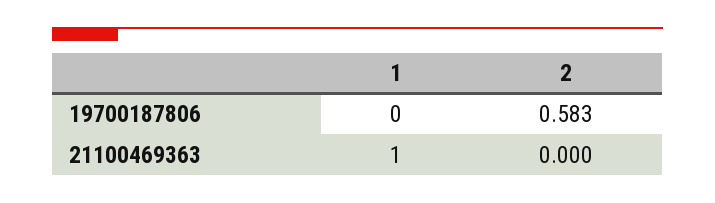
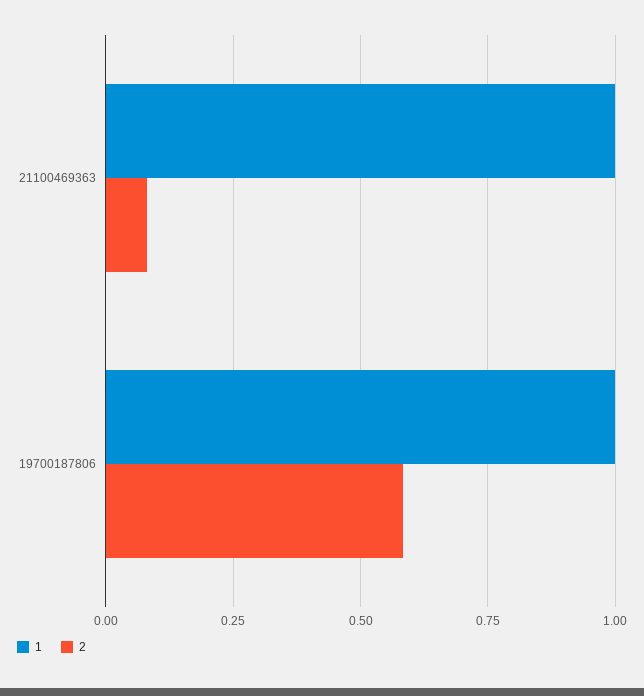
  {
    "1": {
-     "19700187806": 0,
+     "19700187806": 1,
      "21100469363": 1
    },
    "2": {
      "19700187806": 0.583,
-     "21100469363": 0
+     "21100469363": 0.075
    }
  }

